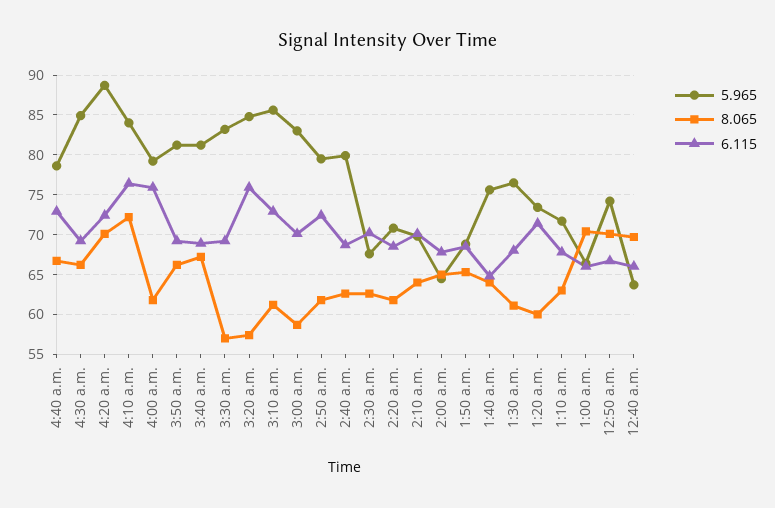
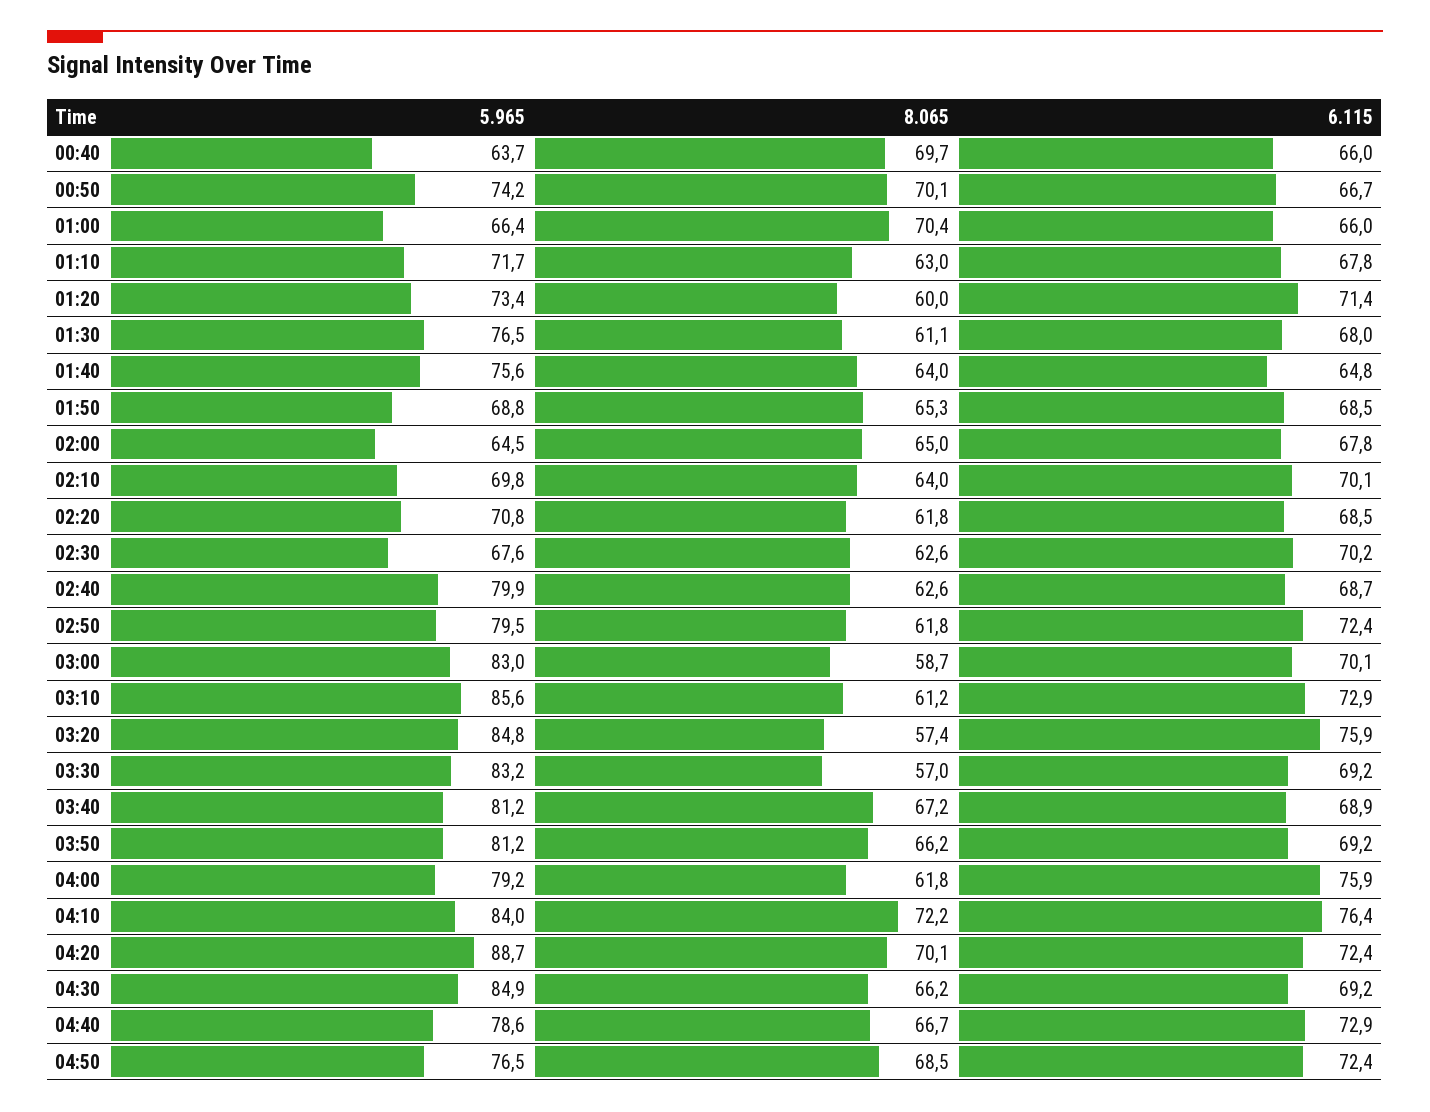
  {
    "5.965": {
      "4:40 a.m.": 78.6,
      "4:30 a.m.": 84.9,
      "4:20 a.m.": 88.7,
      "4:10 a.m.": 84,
      "4:00 a.m.": 79.2,
      "3:50 a.m.": 81.2,
      "3:40 a.m.": 81.2,
      "3:30 a.m.": 83.2,
      "3:20 a.m.": 84.8,
      "3:10 a.m.": 85.6,
      "3:00 a.m.": 83,
      "2:50 a.m.": 79.5,
      "2:40 a.m.": 79.9,
      "2:30 a.m.": 67.6,
      "2:20 a.m.": 70.8,
      "2:10 a.m.": 69.8,
      "2:00 a.m.": 64.5,
      "1:50 a.m.": 68.8,
      "1:40 a.m.": 75.6,
      "1:30 a.m.": 76.5,
      "1:20 a.m.": 73.4,
      "1:10 a.m.": 71.7,
      "1:00 a.m.": 66.4,
      "12:50 a.m.": 74.2,
-     "12:40 a.m.": 63.7
+     "12:40 a.m.": 63.7,
+     "04:50": 76.5
    },
    "8.065": {
      "4:40 a.m.": 66.7,
      "4:30 a.m.": 66.2,
      "4:20 a.m.": 70.1,
      "4:10 a.m.": 72.2,
      "4:00 a.m.": 61.8,
      "3:50 a.m.": 66.2,
      "3:40 a.m.": 67.2,
      "3:30 a.m.": 57,
      "3:20 a.m.": 57.4,
      "3:10 a.m.": 61.2,
      "3:00 a.m.": 58.7,
      "2:50 a.m.": 61.8,
      "2:40 a.m.": 62.6,
      "2:30 a.m.": 62.6,
      "2:20 a.m.": 61.8,
      "2:10 a.m.": 64,
      "2:00 a.m.": 65,
      "1:50 a.m.": 65.3,
      "1:40 a.m.": 64,
      "1:30 a.m.": 61.1,
      "1:20 a.m.": 60,
      "1:10 a.m.": 63,
      "1:00 a.m.": 70.4,
      "12:50 a.m.": 70.1,
-     "12:40 a.m.": 69.7
+     "12:40 a.m.": 69.7,
+     "04:50": 68.5
    },
    "6.115": {
      "4:40 a.m.": 72.9,
      "4:30 a.m.": 69.2,
      "4:20 a.m.": 72.4,
      "4:10 a.m.": 76.4,
      "4:00 a.m.": 75.9,
      "3:50 a.m.": 69.2,
      "3:40 a.m.": 68.9,
      "3:30 a.m.": 69.2,
      "3:20 a.m.": 75.9,
      "3:10 a.m.": 72.9,
      "3:00 a.m.": 70.1,
      "2:50 a.m.": 72.4,
      "2:40 a.m.": 68.7,
      "2:30 a.m.": 70.2,
      "2:20 a.m.": 68.5,
      "2:10 a.m.": 70.1,
      "2:00 a.m.": 67.8,
      "1:50 a.m.": 68.5,
      "1:40 a.m.": 64.8,
      "1:30 a.m.": 68,
      "1:20 a.m.": 71.4,
      "1:10 a.m.": 67.8,
      "1:00 a.m.": 66,
      "12:50 a.m.": 66.7,
-     "12:40 a.m.": 66
+     "12:40 a.m.": 66,
+     "04:50": 72.4
    }
  }

